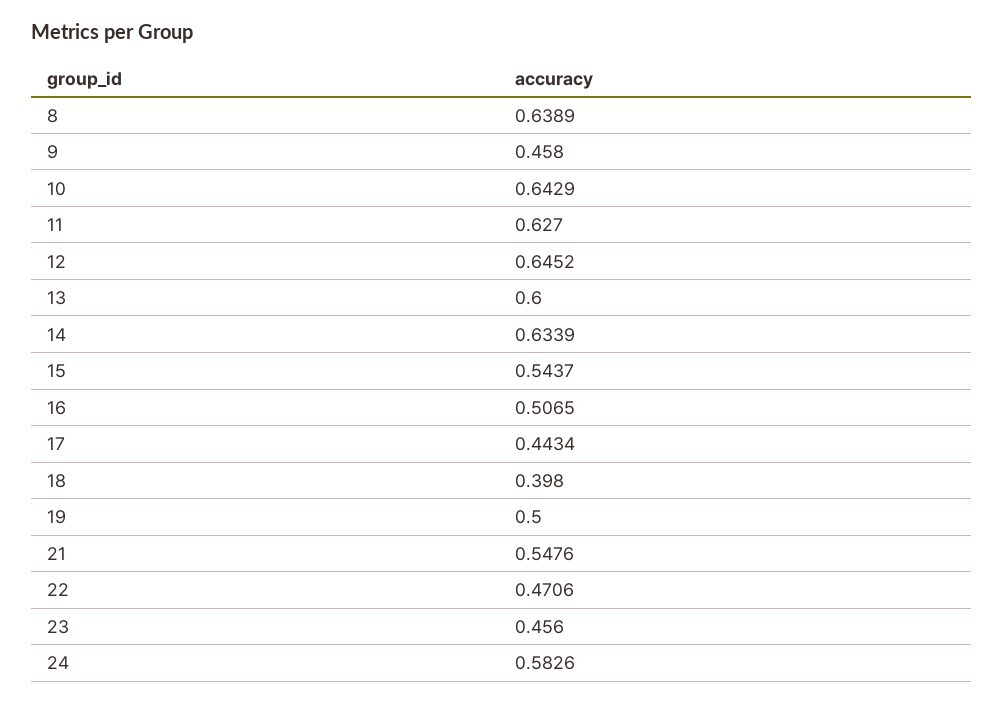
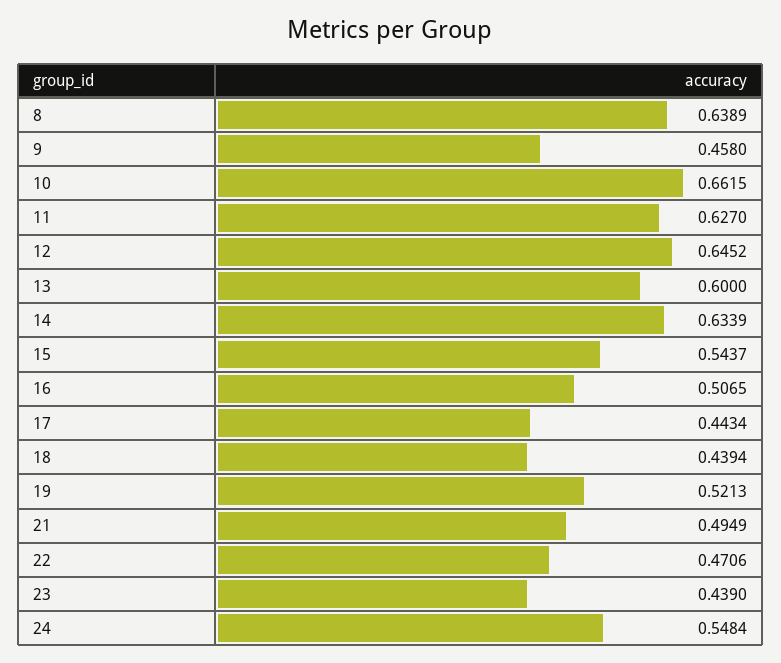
  {
    "8": 0.6389,
    "9": 0.458,
-   "10": 0.6429,
+   "10": 0.6615,
    "11": 0.627,
    "12": 0.6452,
    "13": 0.6,
    "14": 0.6339,
    "15": 0.5437,
    "16": 0.5065,
    "17": 0.4434,
-   "18": 0.398,
+   "18": 0.4394,
-   "19": 0.5,
+   "19": 0.5213,
-   "21": 0.5476,
+   "21": 0.4949,
    "22": 0.4706,
-   "23": 0.456,
+   "23": 0.439,
-   "24": 0.5826
+   "24": 0.5484
  }

